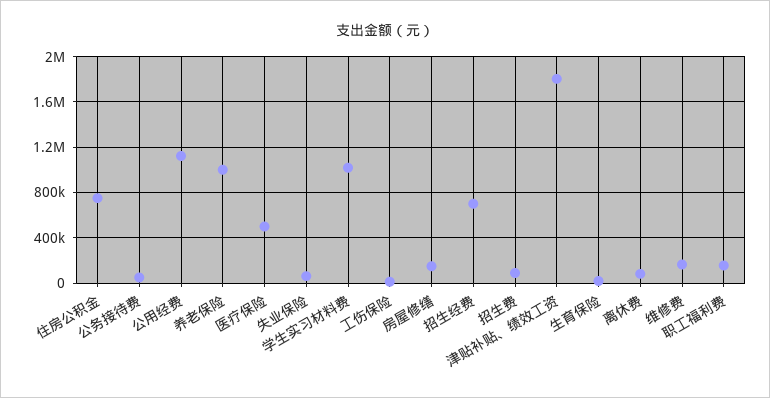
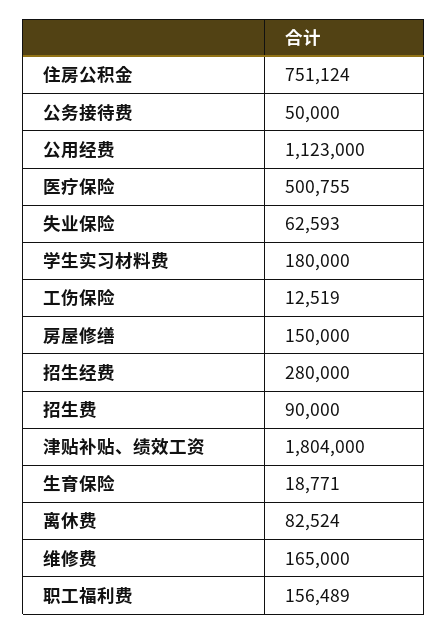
  {
    "住房公积金": 751124,
    "公务接待费": 50000,
    "公用经费": 1123000,
-   "养老保险": 1000000,
    "医疗保险": 500755,
    "失业保险": 62593,
-   "学生实习材料费": 1000000,
+   "学生实习材料费": 180000,
    "工伤保险": 12519,
    "房屋修缮": 150000,
-   "招生经费": 700000,
+   "招生经费": 280000,
    "招生费": 90000,
    "津贴补贴、绩效工资": 1804000,
    "生育保险": 18771,
    "离休费": 82524,
    "维修费": 165000,
    "职工福利费": 156489
  }

